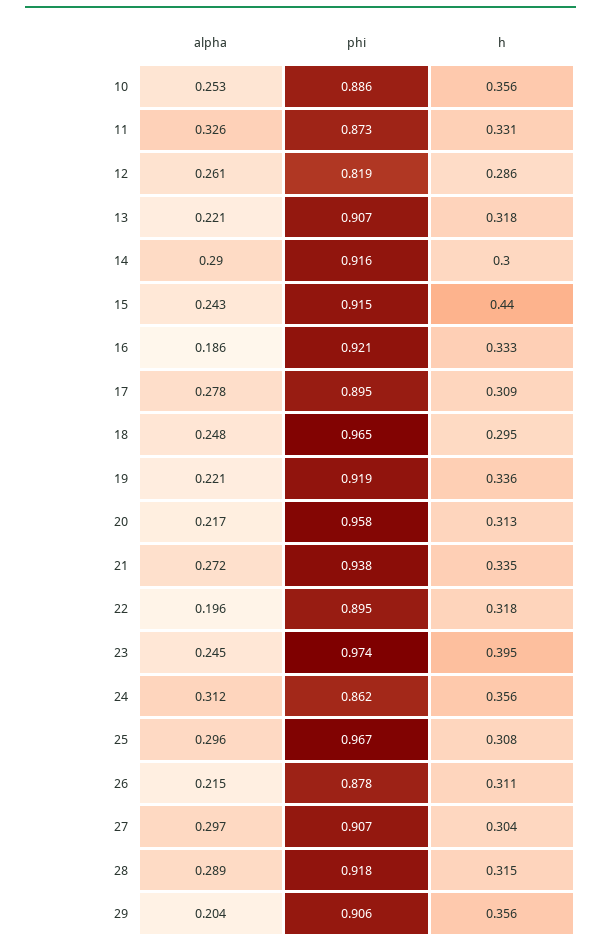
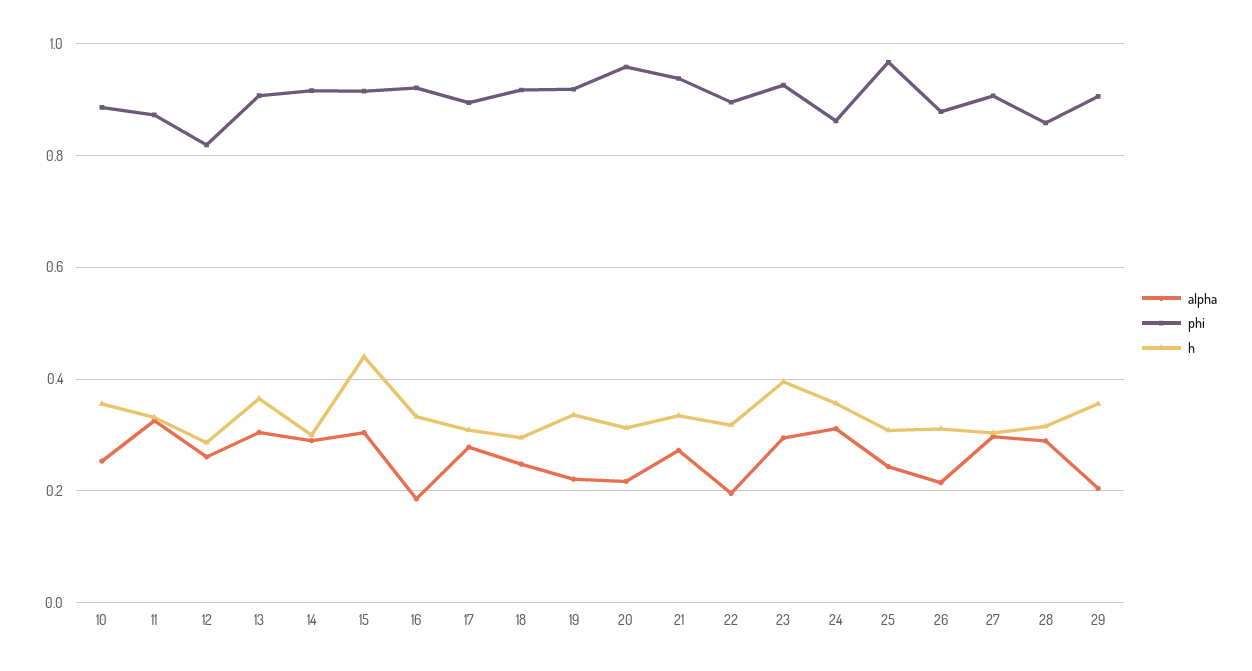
  {
    "alpha": {
      "10": 0.253,
      "11": 0.326,
      "12": 0.261,
-     "13": 0.221,
+     "13": 0.3,
      "14": 0.29,
-     "15": 0.243,
+     "15": 0.3,
      "16": 0.186,
      "17": 0.278,
      "18": 0.248,
      "19": 0.221,
      "20": 0.217,
      "21": 0.272,
      "22": 0.196,
-     "23": 0.245,
+     "23": 0.3,
      "24": 0.312,
-     "25": 0.296,
+     "25": 0.24,
      "26": 0.215,
      "27": 0.297,
      "28": 0.289,
      "29": 0.204
    },
    "phi": {
      "10": 0.886,
      "11": 0.873,
      "12": 0.819,
      "13": 0.907,
      "14": 0.916,
      "15": 0.915,
      "16": 0.921,
      "17": 0.895,
-     "18": 0.965,
+     "18": 0.92,
      "19": 0.919,
      "20": 0.958,
      "21": 0.938,
      "22": 0.895,
-     "23": 0.974,
+     "23": 0.92,
      "24": 0.862,
      "25": 0.967,
      "26": 0.878,
      "27": 0.907,
-     "28": 0.918,
+     "28": 0.86,
      "29": 0.906
    },
    "h": {
      "10": 0.356,
      "11": 0.331,
      "12": 0.286,
-     "13": 0.318,
+     "13": 0.36,
      "14": 0.3,
      "15": 0.44,
      "16": 0.333,
      "17": 0.309,
      "18": 0.295,
      "19": 0.336,
      "20": 0.313,
      "21": 0.335,
      "22": 0.318,
      "23": 0.395,
      "24": 0.356,
      "25": 0.308,
      "26": 0.311,
      "27": 0.304,
      "28": 0.315,
      "29": 0.356
    }
  }

